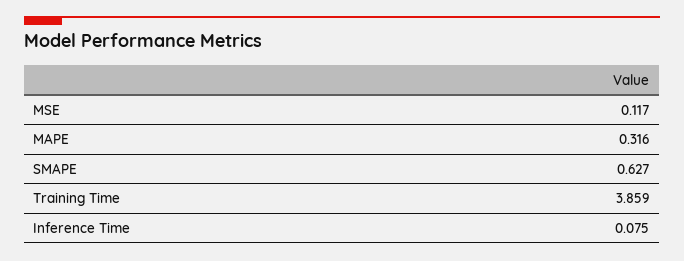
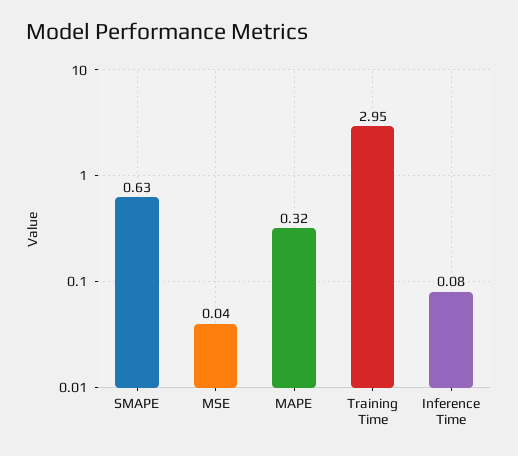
  {
-   "MSE": 0.117,
+   "MSE": 0.04,
    "MAPE": 0.316,
    "SMAPE": 0.627,
-   "Training Time": 3.859,
+   "Training Time": 2.95,
    "Inference Time": 0.075
  }

